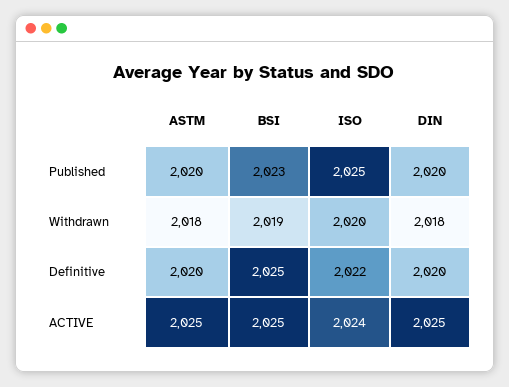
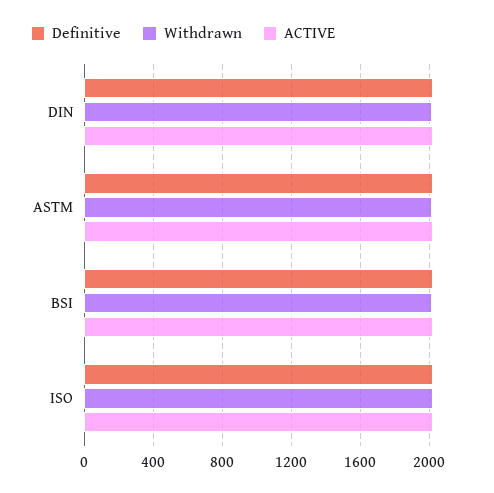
  {
-   "Published": {
-     "ASTM": 2020,
-     "BSI": 2023,
-     "ISO": 2025,
-     "DIN": 2020
-   },
    "Withdrawn": {
      "ASTM": 2018,
      "BSI": 2019,
      "ISO": 2020,
      "DIN": 2018
    },
    "Definitive": {
      "ASTM": 2020,
      "BSI": 2025,
      "ISO": 2022,
      "DIN": 2020
    },
    "ACTIVE": {
      "ASTM": 2025,
      "BSI": 2025,
      "ISO": 2024,
      "DIN": 2025
    }
  }

